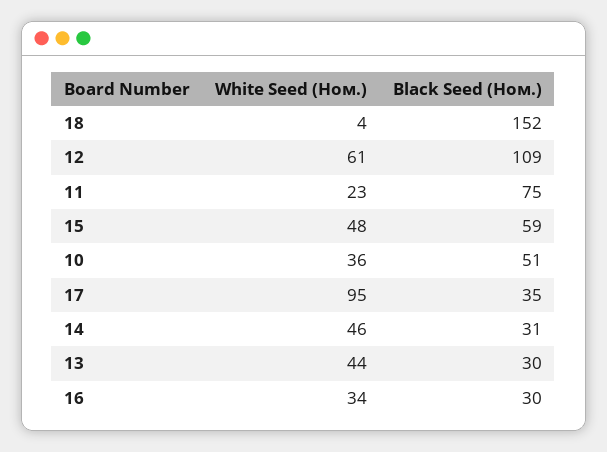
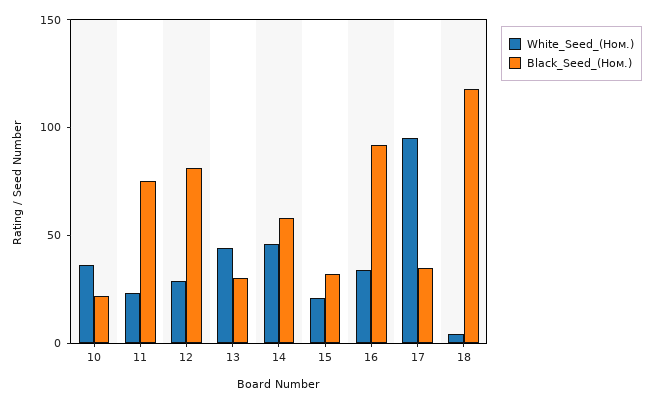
  {
    "White Seed (Ном.)": {
      "18": 4,
-     "12": 61,
+     "12": 30,
      "11": 23,
-     "15": 48,
+     "15": 20,
      "10": 36,
      "17": 95,
      "14": 46,
      "13": 44,
      "16": 34
    },
    "Black Seed (Ном.)": {
-     "18": 152,
+     "18": 120,
-     "12": 109,
+     "12": 80,
      "11": 75,
-     "15": 59,
+     "15": 30,
-     "10": 51,
+     "10": 20,
      "17": 35,
-     "14": 31,
+     "14": 60,
      "13": 30,
-     "16": 30
+     "16": 90
    }
  }

